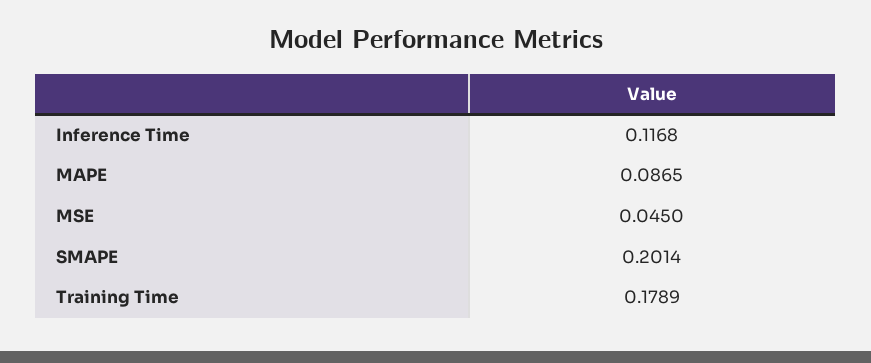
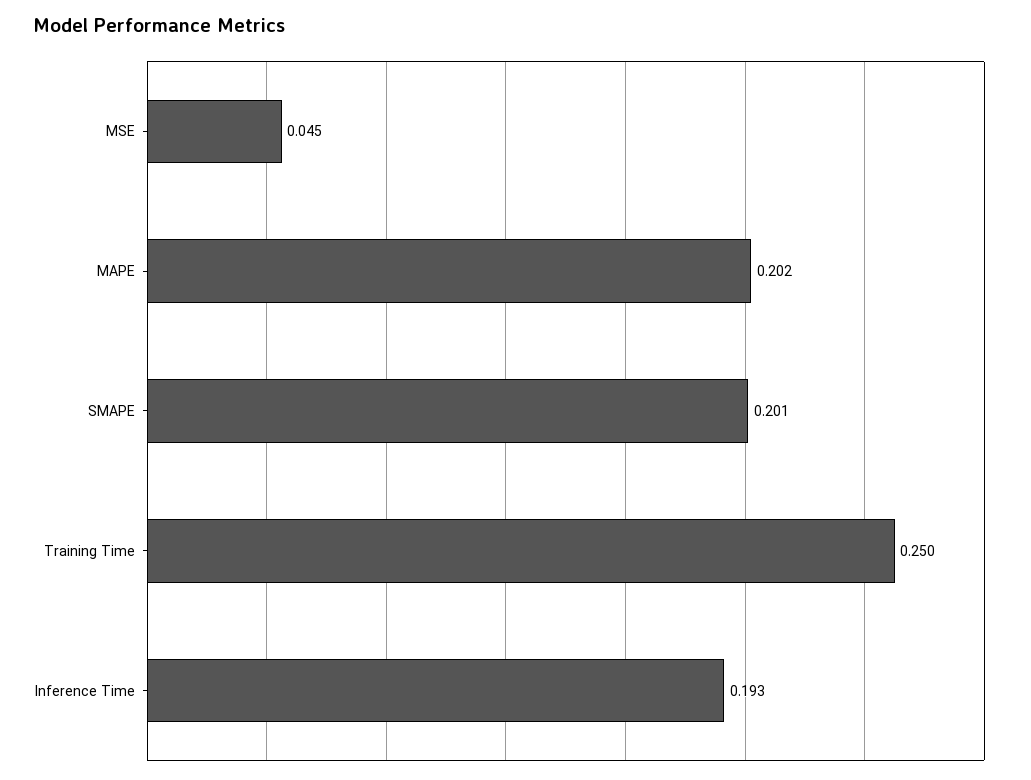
  {
-   "Inference Time": 0.1168,
+   "Inference Time": 0.193,
-   "MAPE": 0.0865,
+   "MAPE": 0.202,
    "MSE": 0.045,
    "SMAPE": 0.2014,
-   "Training Time": 0.1789
+   "Training Time": 0.25
  }

